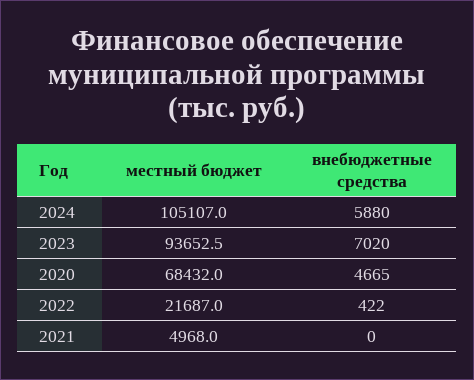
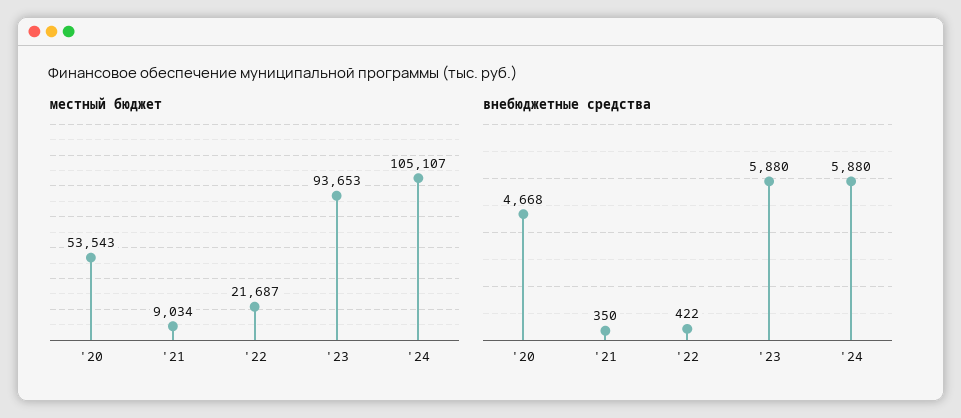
  {
    "местный бюджет": {
      "2024": 105107,
      "2023": 93652.5,
-     "2020": 68432,
+     "2020": 53543,
      "2022": 21687,
-     "2021": 4968
+     "2021": 9034
    },
    "внебюджетные средства": {
      "2024": 5880,
-     "2023": 7020,
+     "2023": 5880,
-     "2020": 4665,
+     "2020": 4668,
      "2022": 422,
-     "2021": 0
+     "2021": 350
    }
  }

